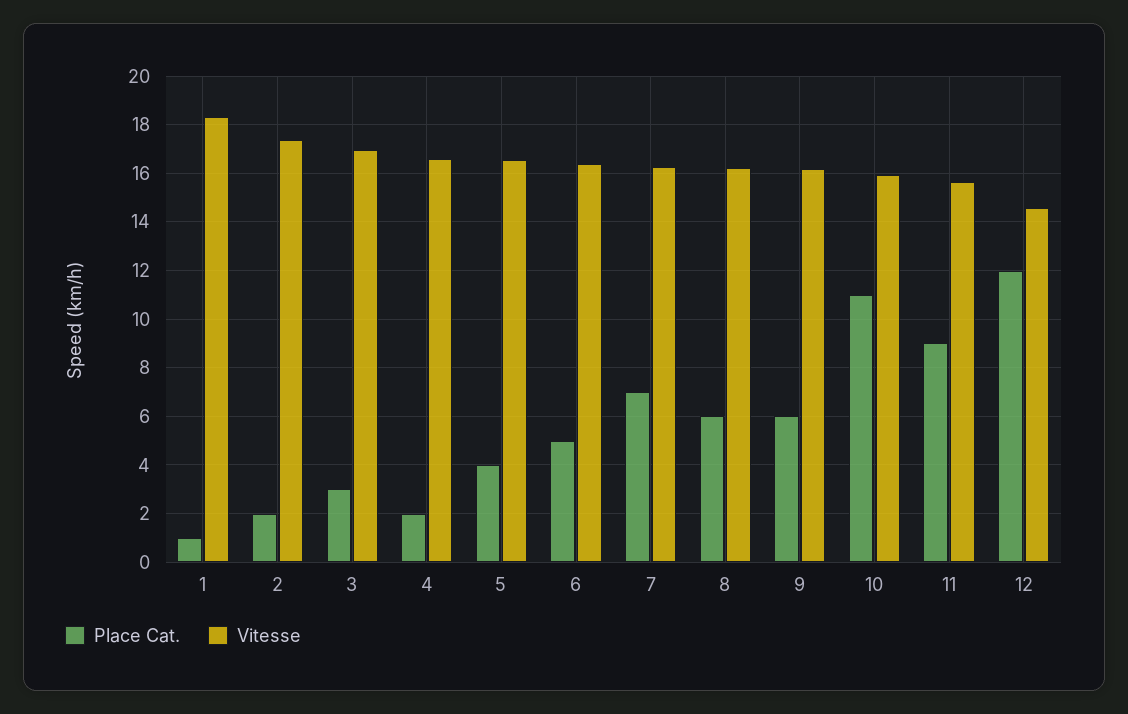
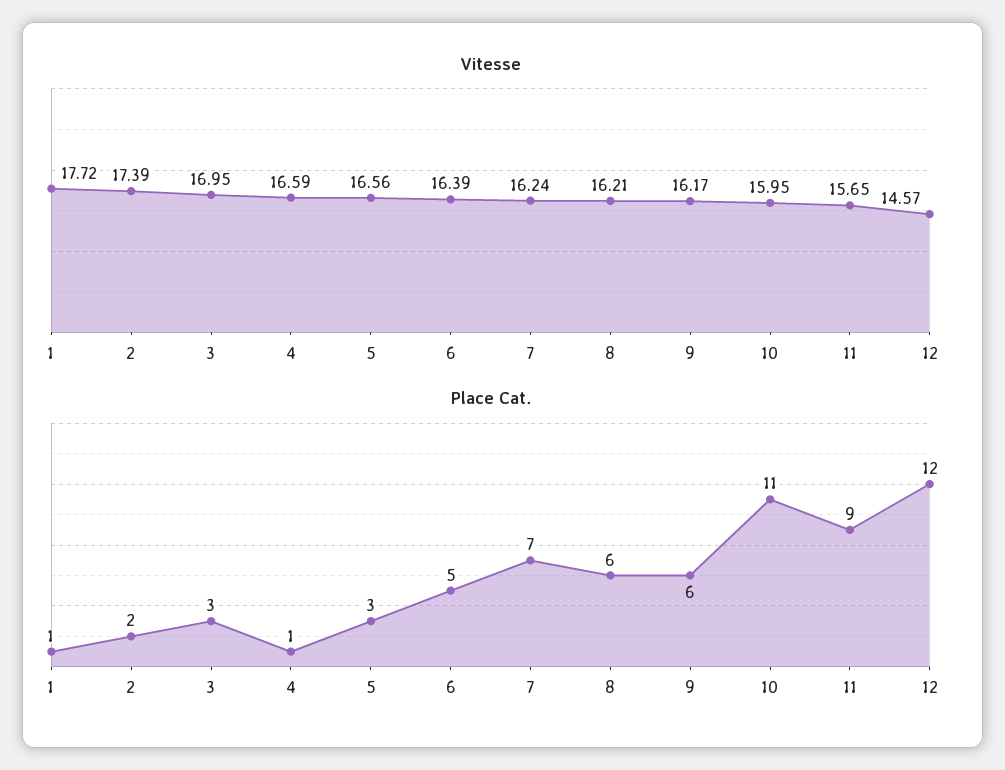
  {
    "Place Cat.": {
      "1": 1,
      "2": 2,
      "3": 3,
-     "4": 2,
+     "4": 1,
-     "5": 4,
+     "5": 3,
      "6": 5,
      "7": 7,
      "8": 6,
      "9": 6,
      "10": 11,
      "11": 9,
      "12": 12
    },
    "Vitesse": {
-     "1": 18.25,
+     "1": 17.72,
      "2": 17.39,
      "3": 16.95,
      "4": 16.59,
      "5": 16.56,
      "6": 16.39,
      "7": 16.24,
      "8": 16.21,
      "9": 16.17,
      "10": 15.95,
      "11": 15.65,
      "12": 14.57
    }
  }

